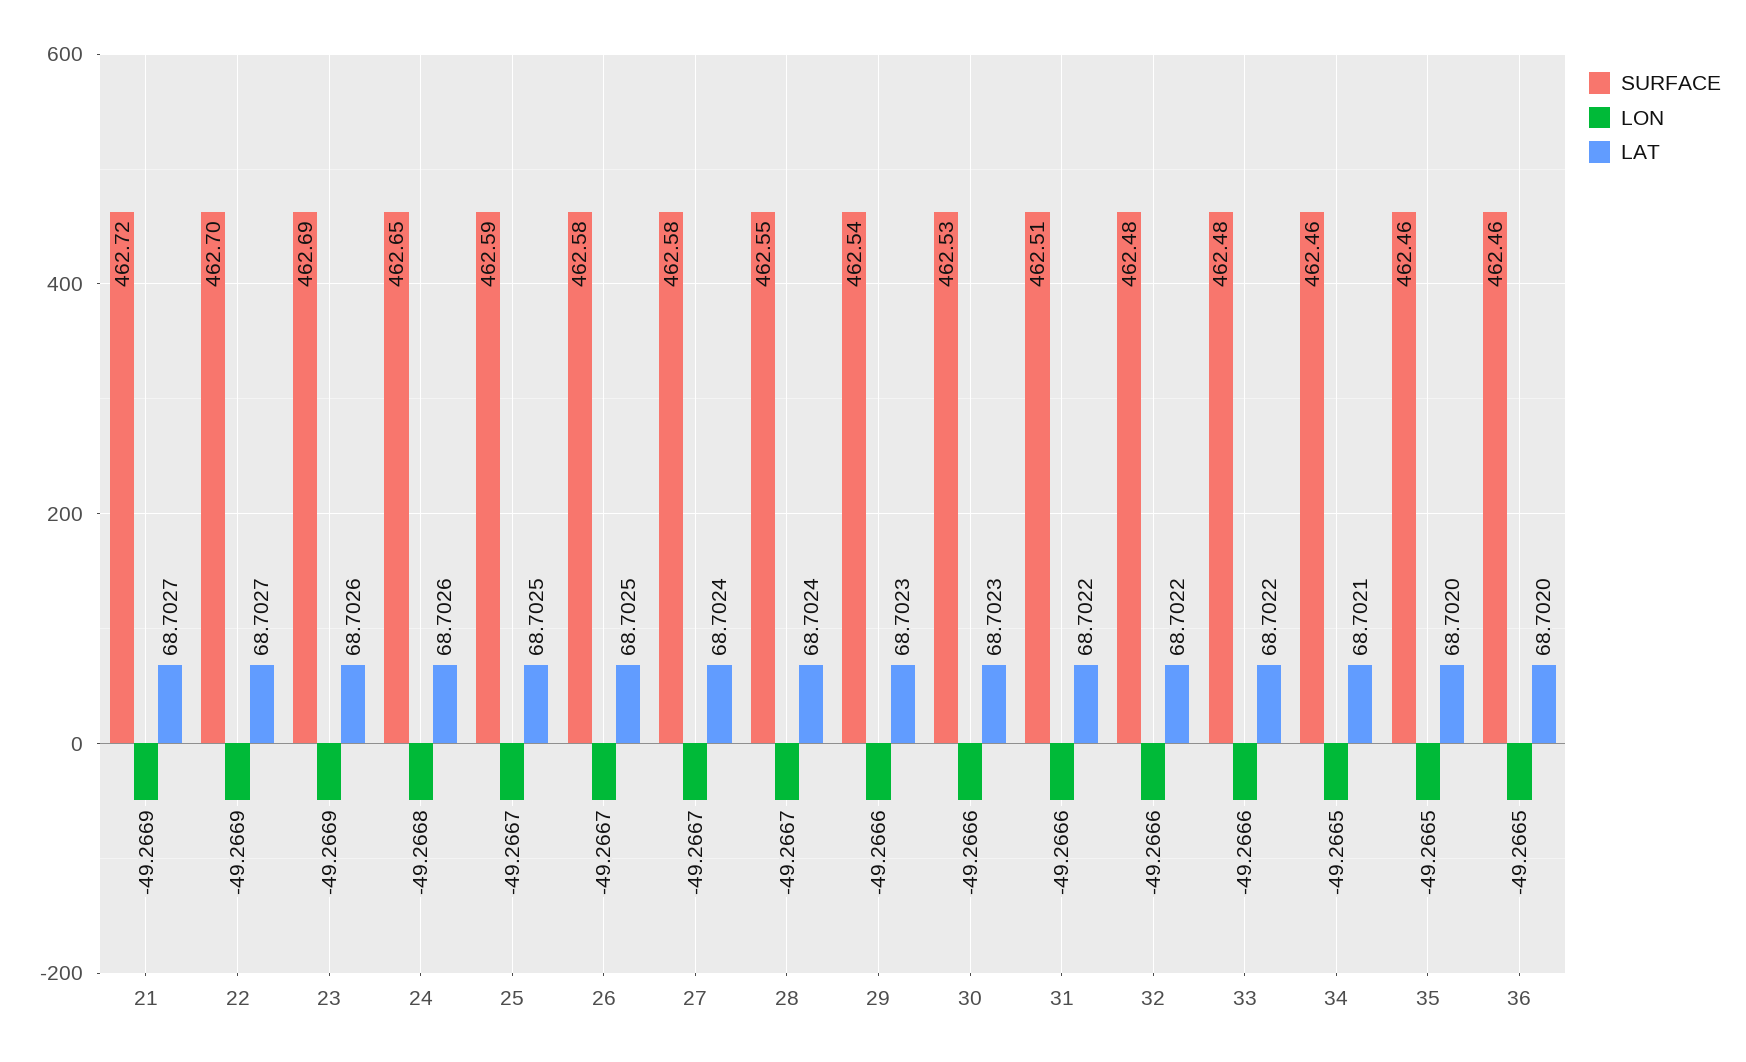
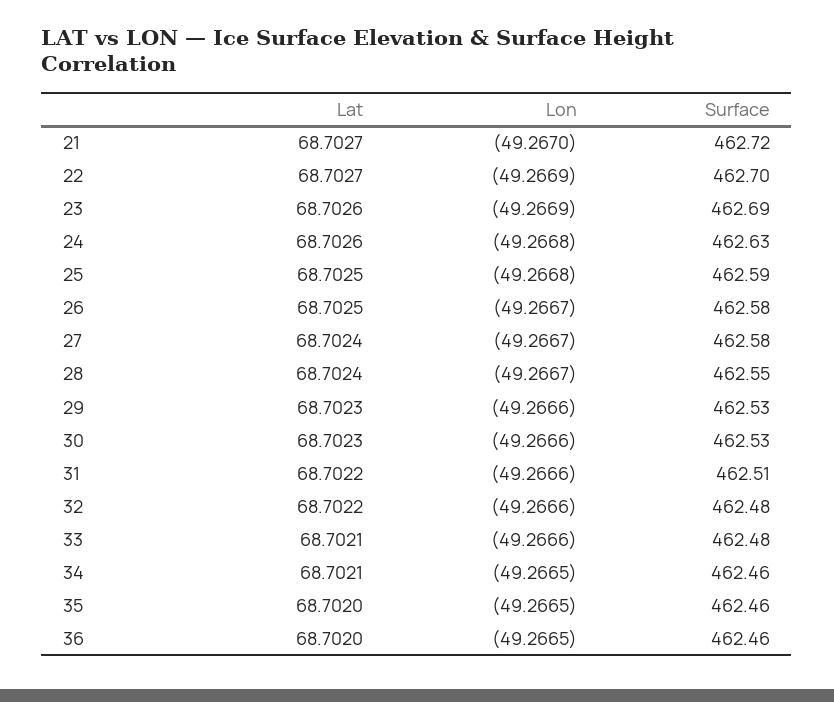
  {
    "SURFACE": {
      "21": 462.72,
      "22": 462.7,
      "23": 462.69,
-     "24": 462.65,
+     "24": 462.63,
      "25": 462.59,
      "26": 462.58,
      "27": 462.58,
      "28": 462.55,
-     "29": 462.54,
+     "29": 462.53,
      "30": 462.53,
      "31": 462.51,
      "32": 462.48,
      "33": 462.48,
      "34": 462.46,
      "35": 462.46,
      "36": 462.46
    },
    "LON": {
-     "21": -49.2669,
+     "21": -49.267,
      "22": -49.2669,
      "23": -49.2669,
      "24": -49.2668,
-     "25": -49.2667,
+     "25": -49.2668,
      "26": -49.2667,
      "27": -49.2667,
      "28": -49.2667,
      "29": -49.2666,
      "30": -49.2666,
      "31": -49.2666,
      "32": -49.2666,
      "33": -49.2666,
      "34": -49.2665,
      "35": -49.2665,
      "36": -49.2665
    },
    "LAT": {
      "21": 68.7027,
      "22": 68.7027,
      "23": 68.7026,
      "24": 68.7026,
      "25": 68.7025,
      "26": 68.7025,
      "27": 68.7024,
      "28": 68.7024,
      "29": 68.7023,
      "30": 68.7023,
      "31": 68.7022,
      "32": 68.7022,
-     "33": 68.7022,
+     "33": 68.7021,
      "34": 68.7021,
      "35": 68.702,
      "36": 68.702
    }
  }

